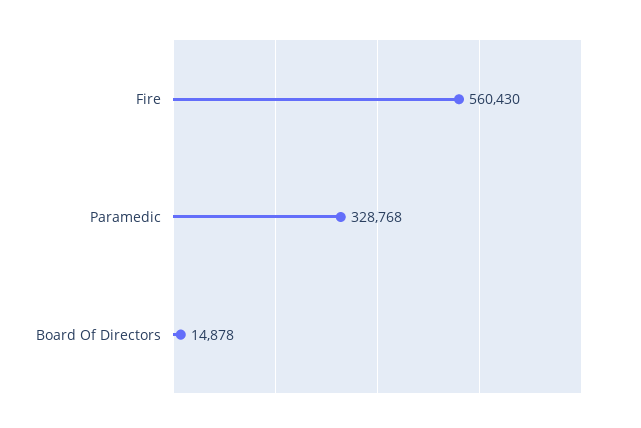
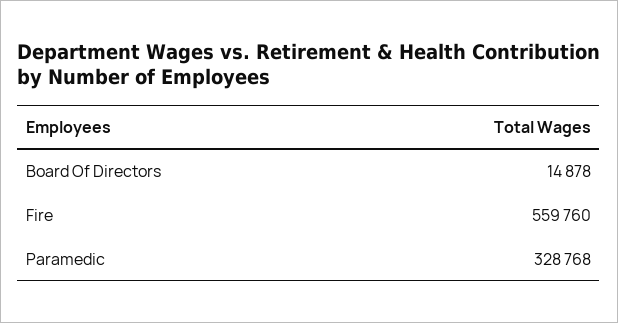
  {
-   "Fire": 560430,
+   "Fire": 559760,
    "Paramedic": 328768,
    "Board Of Directors": 14878
  }

